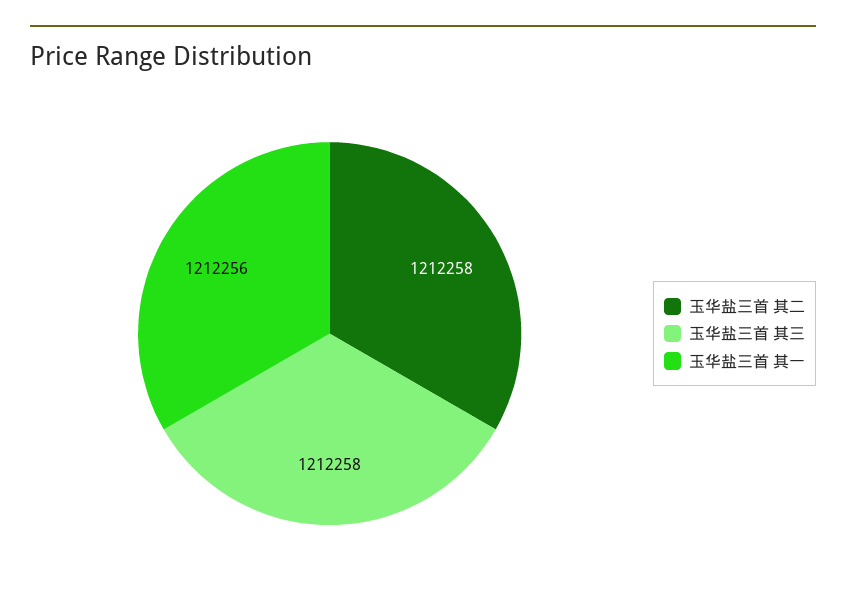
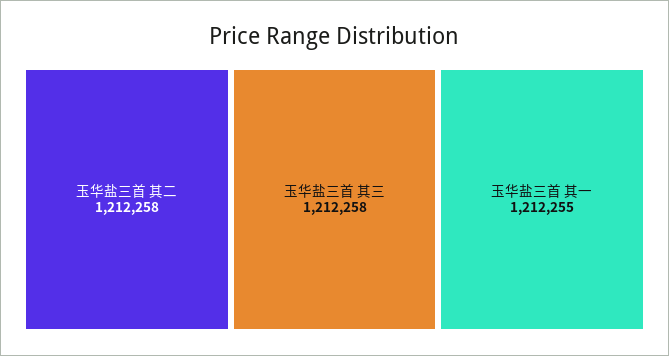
  {
    "玉华盐三首 其二": 1212258,
    "玉华盐三首 其三": 1212258,
-   "玉华盐三首 其一": 1212256
+   "玉华盐三首 其一": 1212255
  }

